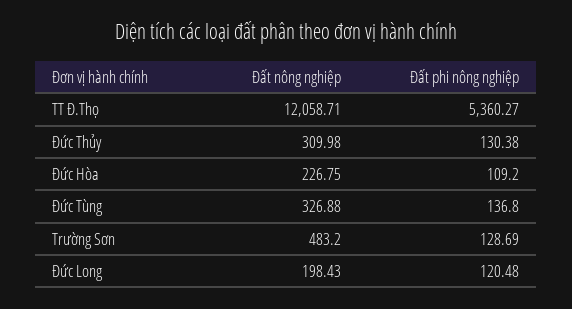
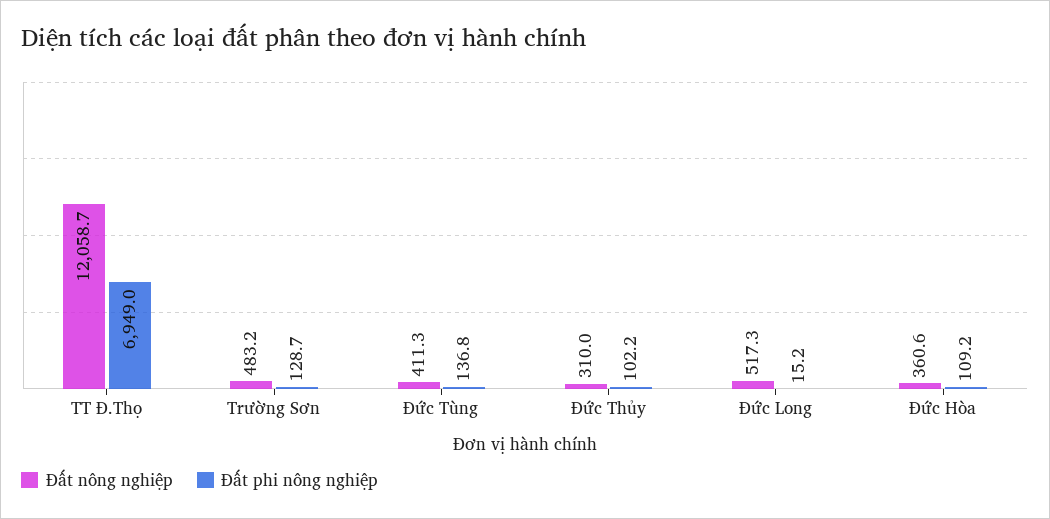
  {
    "Đất nông nghiệp": {
      "TT Đ.Thọ": 12058.71,
      "Đức Thủy": 309.98,
-     "Đức Hòa": 226.75,
+     "Đức Hòa": 360.6,
-     "Đức Tùng": 326.88,
+     "Đức Tùng": 411.3,
      "Trường Sơn": 483.2,
-     "Đức Long": 198.43
+     "Đức Long": 517.3
    },
    "Đất phi nông nghiệp": {
-     "TT Đ.Thọ": 5360.27,
+     "TT Đ.Thọ": 6949,
-     "Đức Thủy": 130.38,
+     "Đức Thủy": 102.2,
      "Đức Hòa": 109.2,
      "Đức Tùng": 136.8,
      "Trường Sơn": 128.69,
-     "Đức Long": 120.48
+     "Đức Long": 15.2
    }
  }

